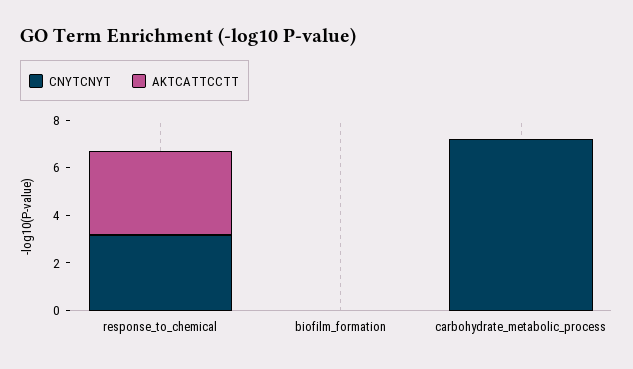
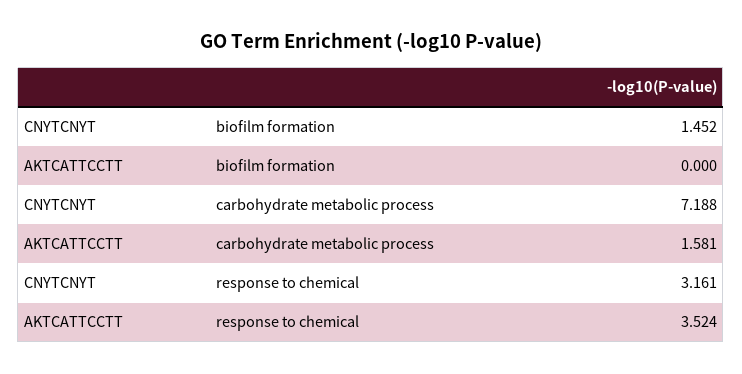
  {
    "CNYTCNYT": {
      "response_to_chemical": 3.161,
-     "biofilm_formation": 0,
+     "biofilm_formation": 1.452,
      "carbohydrate_metabolic_process": 7.188
    },
    "AKTCATTCCTT": {
      "response_to_chemical": 3.524,
      "biofilm_formation": 0,
-     "carbohydrate_metabolic_process": 0
+     "carbohydrate_metabolic_process": 1.581
    }
  }

